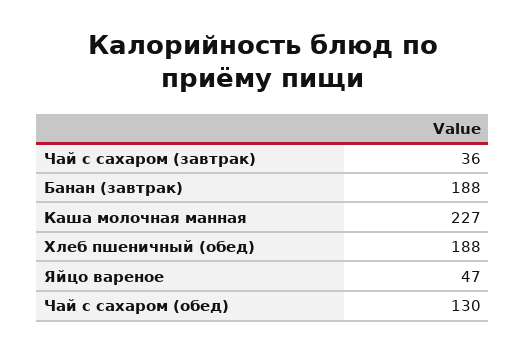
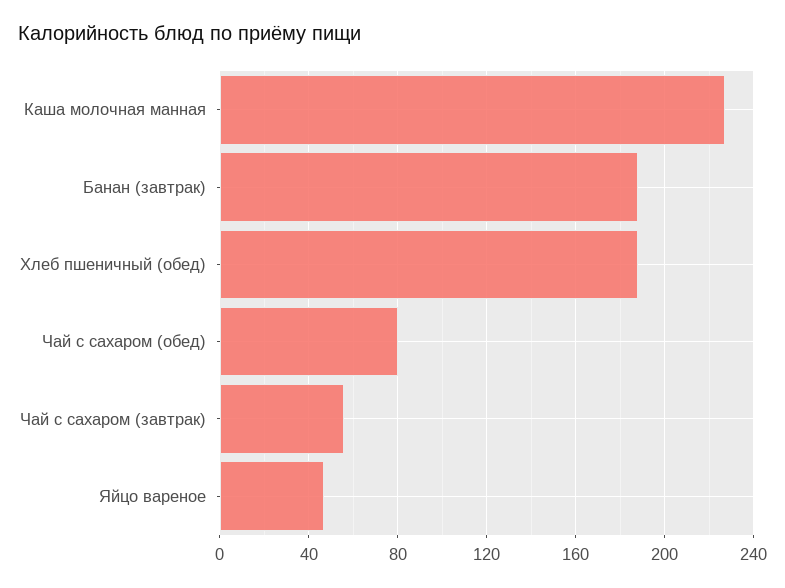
  {
-   "Чай с сахаром (завтрак)": 36,
+   "Чай с сахаром (завтрак)": 55,
    "Банан (завтрак)": 188,
    "Каша молочная манная": 227,
    "Хлеб пшеничный (обед)": 188,
    "Яйцо вареное": 47,
-   "Чай с сахаром (обед)": 130
+   "Чай с сахаром (обед)": 80
  }

